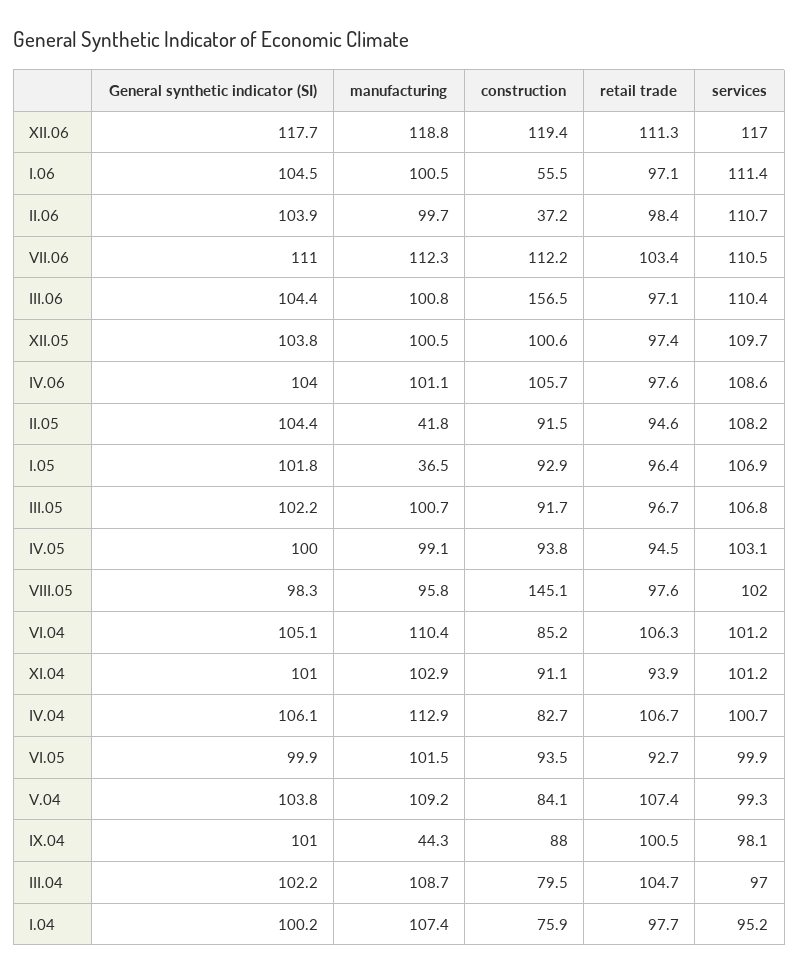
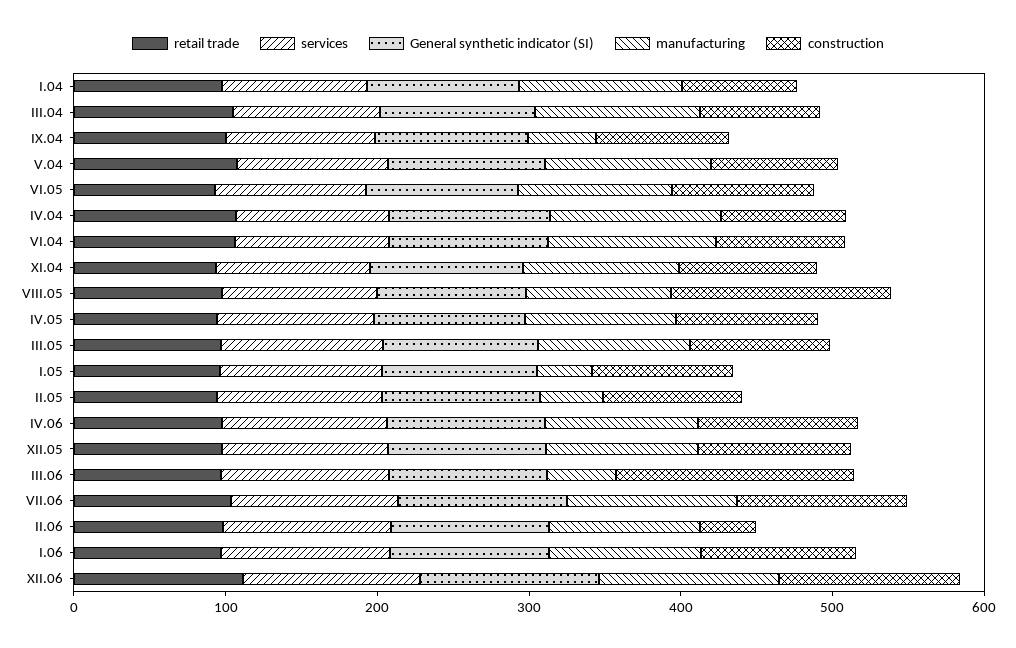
  {
    "General synthetic indicator (SI)": {
      "XII.06": 117.7,
      "I.06": 104.5,
      "II.06": 103.9,
      "VII.06": 111,
      "III.06": 104.4,
      "XII.05": 103.8,
      "IV.06": 104,
      "II.05": 104.4,
      "I.05": 101.8,
      "III.05": 102.2,
      "IV.05": 100,
      "VIII.05": 98.3,
      "VI.04": 105.1,
      "XI.04": 101,
      "IV.04": 106.1,
      "VI.05": 99.9,
      "V.04": 103.8,
      "IX.04": 101,
      "III.04": 102.2,
      "I.04": 100.2
    },
    "manufacturing": {
      "XII.06": 118.8,
      "I.06": 100.5,
      "II.06": 99.7,
      "VII.06": 112.3,
-     "III.06": 100.8,
+     "III.06": 40,
      "XII.05": 100.5,
      "IV.06": 101.1,
      "II.05": 41.8,
      "I.05": 36.5,
      "III.05": 100.7,
      "IV.05": 99.1,
      "VIII.05": 95.8,
      "VI.04": 110.4,
      "XI.04": 102.9,
      "IV.04": 112.9,
      "VI.05": 101.5,
      "V.04": 109.2,
      "IX.04": 44.3,
      "III.04": 108.7,
      "I.04": 107.4
    },
    "construction": {
      "XII.06": 119.4,
-     "I.06": 55.5,
+     "I.06": 100,
      "II.06": 37.2,
      "VII.06": 112.2,
      "III.06": 156.5,
      "XII.05": 100.6,
      "IV.06": 105.7,
      "II.05": 91.5,
      "I.05": 92.9,
      "III.05": 91.7,
      "IV.05": 93.8,
      "VIII.05": 145.1,
      "VI.04": 85.2,
      "XI.04": 91.1,
      "IV.04": 82.7,
      "VI.05": 93.5,
      "V.04": 84.1,
      "IX.04": 88,
      "III.04": 79.5,
      "I.04": 75.9
    },
    "retail trade": {
      "XII.06": 111.3,
      "I.06": 97.1,
      "II.06": 98.4,
      "VII.06": 103.4,
      "III.06": 97.1,
      "XII.05": 97.4,
      "IV.06": 97.6,
      "II.05": 94.6,
      "I.05": 96.4,
      "III.05": 96.7,
      "IV.05": 94.5,
      "VIII.05": 97.6,
      "VI.04": 106.3,
      "XI.04": 93.9,
      "IV.04": 106.7,
      "VI.05": 92.7,
      "V.04": 107.4,
      "IX.04": 100.5,
      "III.04": 104.7,
      "I.04": 97.7
    },
    "services": {
      "XII.06": 117,
      "I.06": 111.4,
      "II.06": 110.7,
      "VII.06": 110.5,
      "III.06": 110.4,
      "XII.05": 109.7,
      "IV.06": 108.6,
      "II.05": 108.2,
      "I.05": 106.9,
      "III.05": 106.8,
      "IV.05": 103.1,
      "VIII.05": 102,
      "VI.04": 101.2,
      "XI.04": 101.2,
      "IV.04": 100.7,
      "VI.05": 99.9,
      "V.04": 99.3,
      "IX.04": 98.1,
      "III.04": 97,
      "I.04": 95.2
    }
  }

